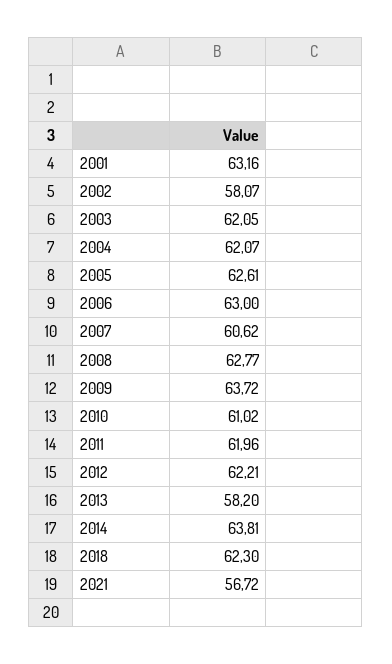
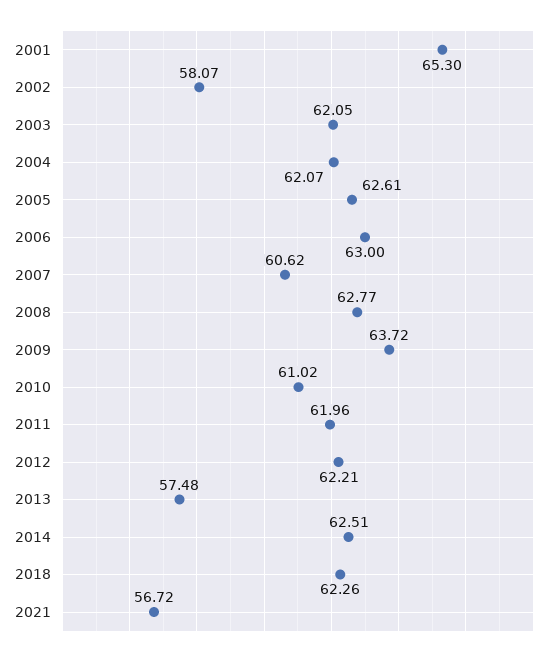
  {
-   "2001": 63.16,
+   "2001": 65.3,
    "2002": 58.07,
    "2003": 62.05,
    "2004": 62.07,
    "2005": 62.61,
    "2006": 63,
    "2007": 60.62,
    "2008": 62.77,
    "2009": 63.72,
    "2010": 61.02,
    "2011": 61.96,
    "2012": 62.21,
-   "2013": 58.2,
+   "2013": 57.48,
-   "2014": 63.81,
+   "2014": 62.51,
-   "2018": 62.3,
+   "2018": 62.26,
    "2021": 56.72
  }

